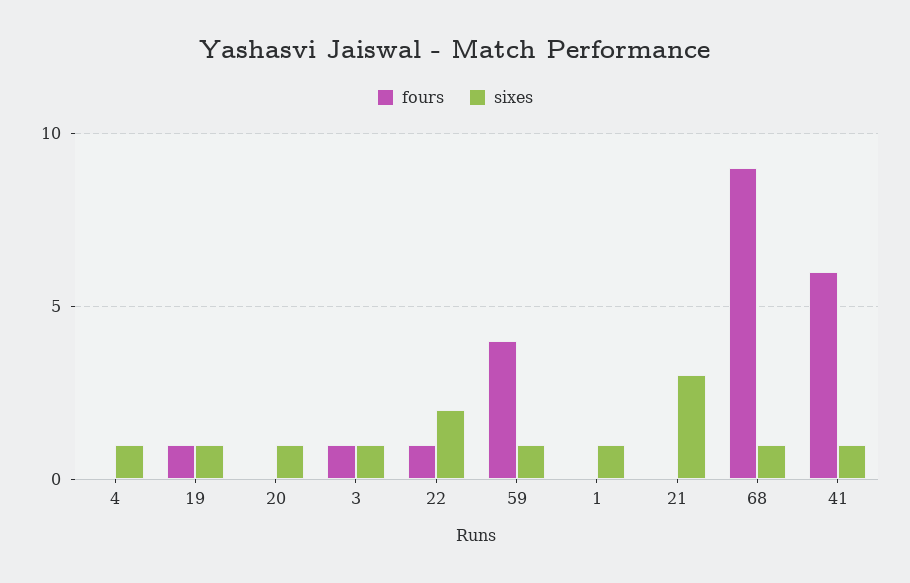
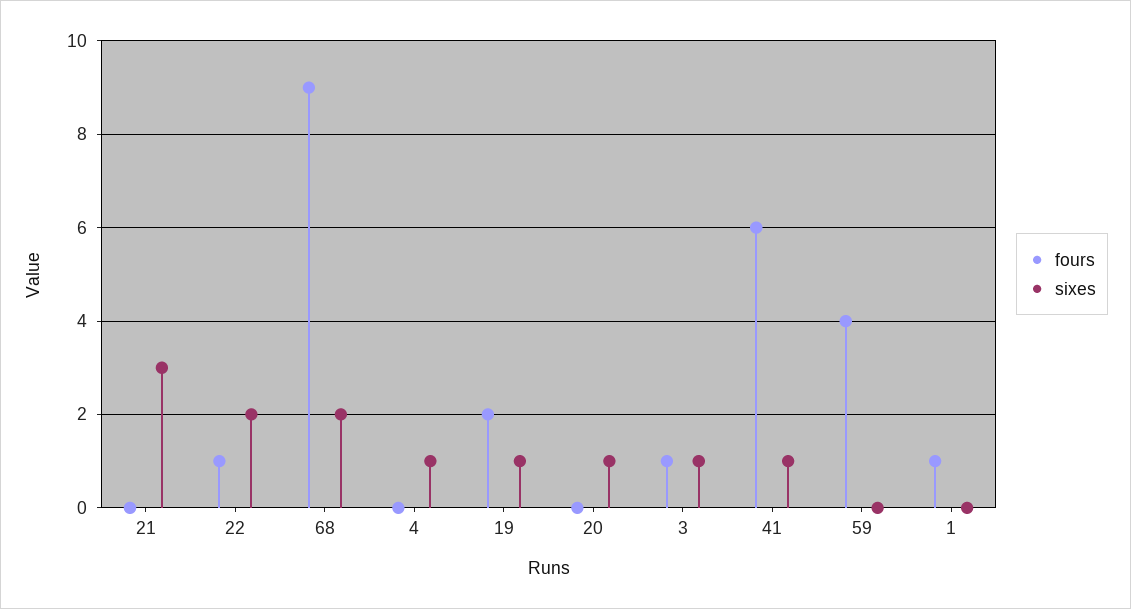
  {
    "fours": {
      "4": 0,
-     "19": 1,
+     "19": 2,
      "20": 0,
      "3": 1,
      "22": 1,
      "59": 4,
-     "1": 0,
+     "1": 1,
      "21": 0,
      "68": 9,
      "41": 6
    },
    "sixes": {
      "4": 1,
      "19": 1,
      "20": 1,
      "3": 1,
      "22": 2,
-     "59": 1,
+     "59": 0,
-     "1": 1,
+     "1": 0,
      "21": 3,
-     "68": 1,
+     "68": 2,
      "41": 1
    }
  }

